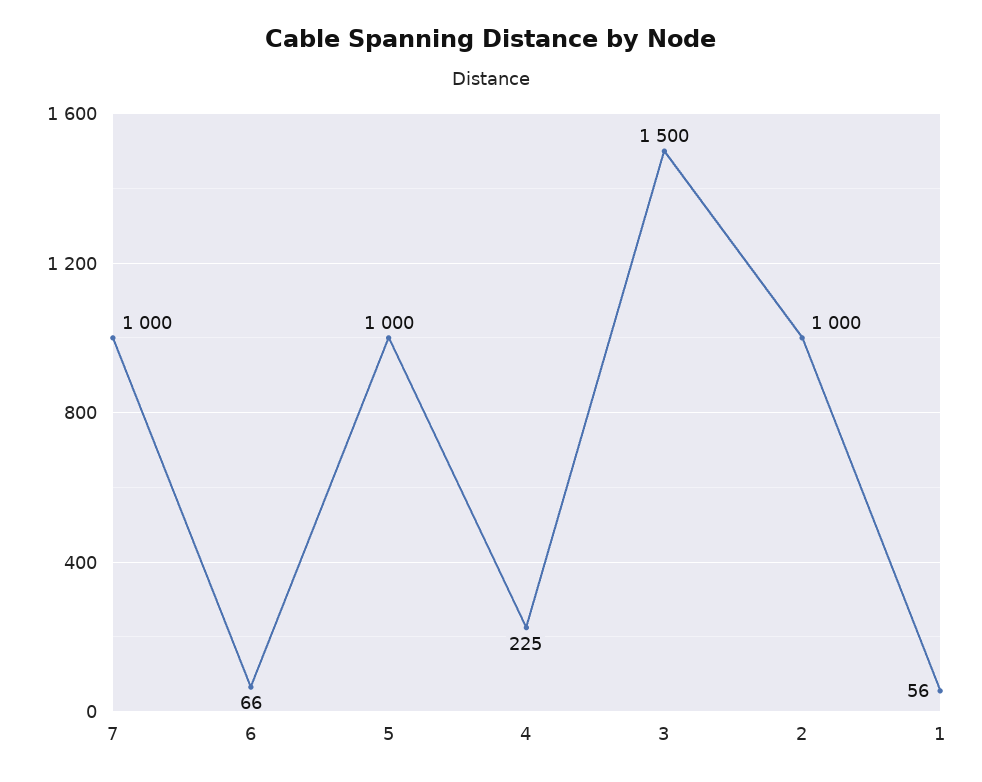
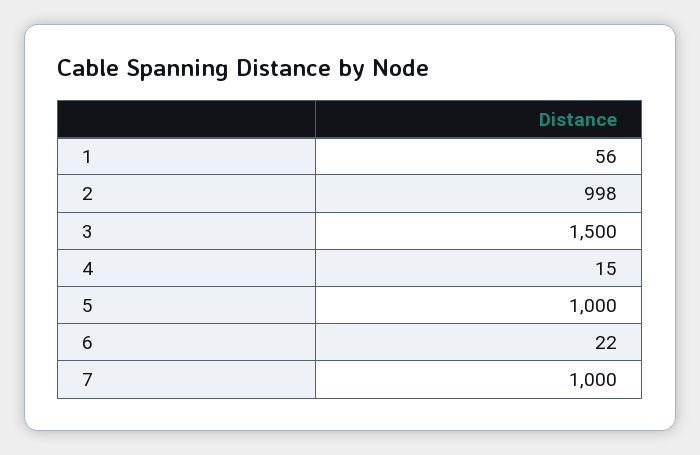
  {
    "7": 1000,
-   "6": 66,
+   "6": 22,
    "5": 1000,
-   "4": 225,
+   "4": 15,
    "3": 1500,
-   "2": 1000,
+   "2": 998,
    "1": 56
  }

